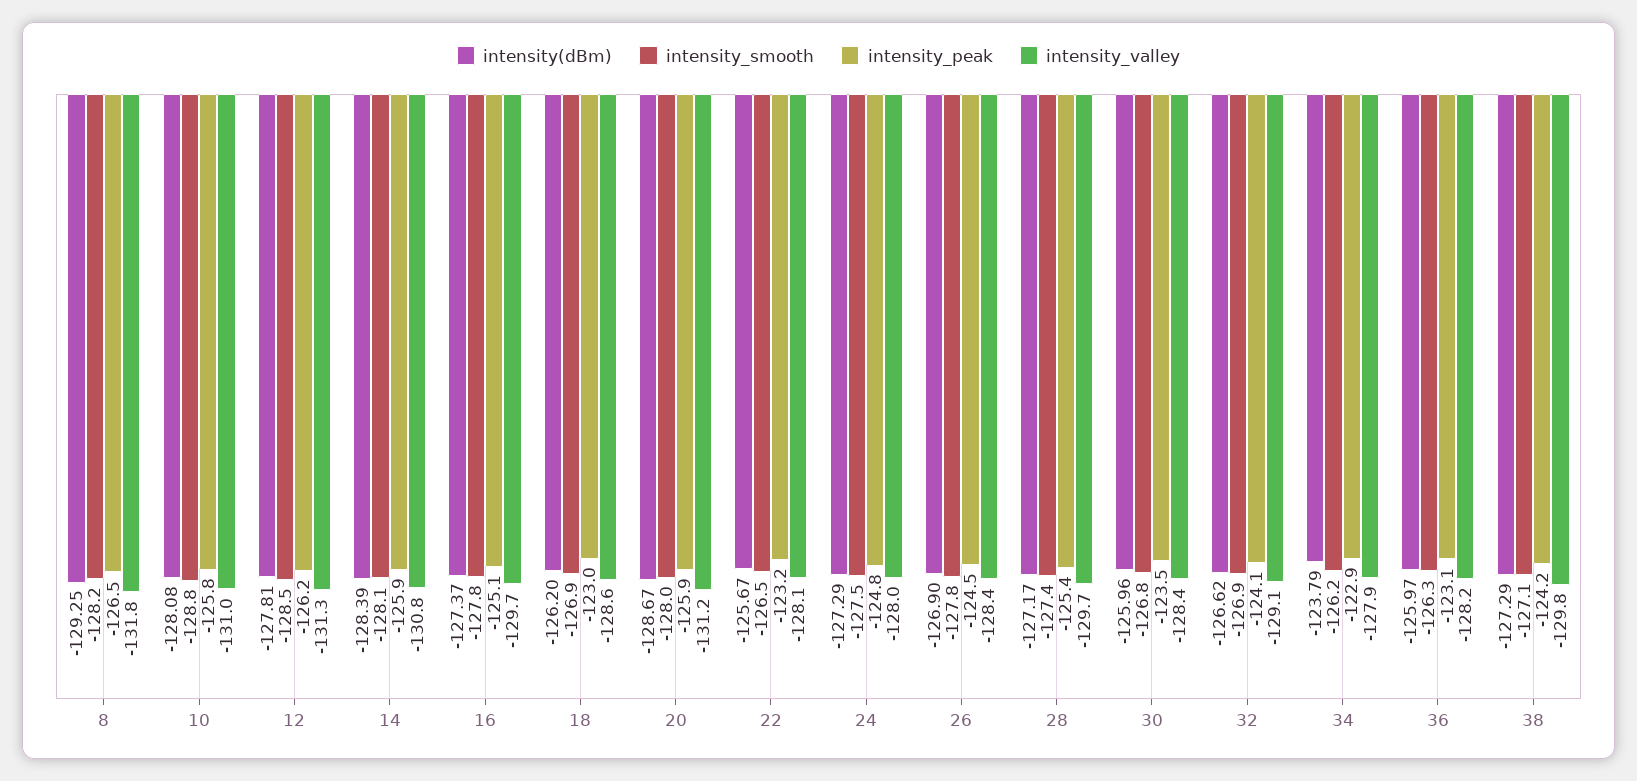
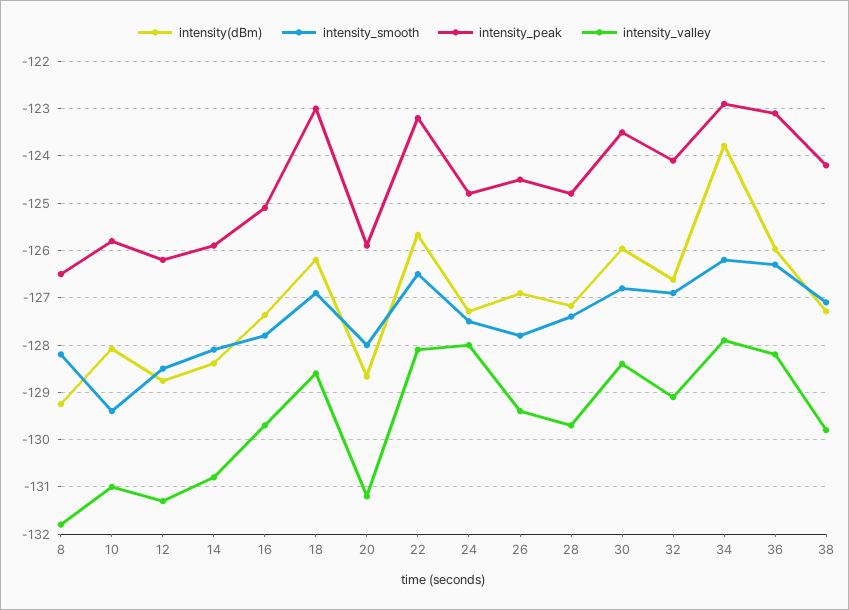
  {
    "intensity(dBm)": {
      "8": -129.25,
      "10": -128.08,
-     "12": -127.81,
+     "12": -128.8,
      "14": -128.39,
      "16": -127.37,
      "18": -126.2,
      "20": -128.67,
      "22": -125.67,
      "24": -127.29,
      "26": -126.9,
      "28": -127.17,
      "30": -125.96,
      "32": -126.62,
      "34": -123.79,
      "36": -125.97,
      "38": -127.29
    },
    "intensity_smooth": {
      "8": -128.2,
-     "10": -128.8,
+     "10": -129.4,
      "12": -128.5,
      "14": -128.1,
      "16": -127.8,
      "18": -126.9,
      "20": -128,
      "22": -126.5,
      "24": -127.5,
      "26": -127.8,
      "28": -127.4,
      "30": -126.8,
      "32": -126.9,
      "34": -126.2,
      "36": -126.3,
      "38": -127.1
    },
    "intensity_peak": {
      "8": -126.5,
      "10": -125.8,
      "12": -126.2,
      "14": -125.9,
      "16": -125.1,
      "18": -123,
      "20": -125.9,
      "22": -123.2,
      "24": -124.8,
      "26": -124.5,
-     "28": -125.4,
+     "28": -124.8,
      "30": -123.5,
      "32": -124.1,
      "34": -122.9,
      "36": -123.1,
      "38": -124.2
    },
    "intensity_valley": {
      "8": -131.8,
      "10": -131,
      "12": -131.3,
      "14": -130.8,
      "16": -129.7,
      "18": -128.6,
      "20": -131.2,
      "22": -128.1,
      "24": -128,
-     "26": -128.4,
+     "26": -129.4,
      "28": -129.7,
      "30": -128.4,
      "32": -129.1,
      "34": -127.9,
      "36": -128.2,
      "38": -129.8
    }
  }

